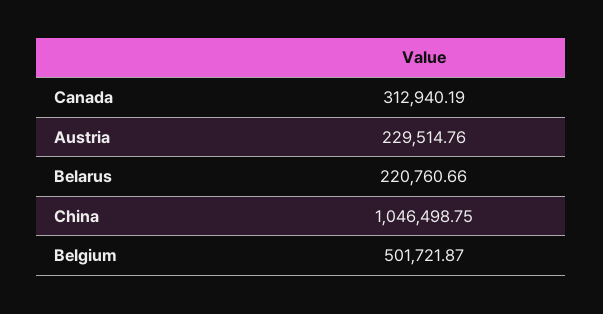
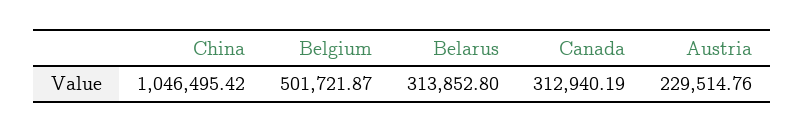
  {
    "Canada": 312940.19,
    "Austria": 229514.76,
-   "Belarus": 220760.66,
+   "Belarus": 313852.8,
-   "China": 1046498.75,
+   "China": 1046495.42,
    "Belgium": 501721.87
  }

